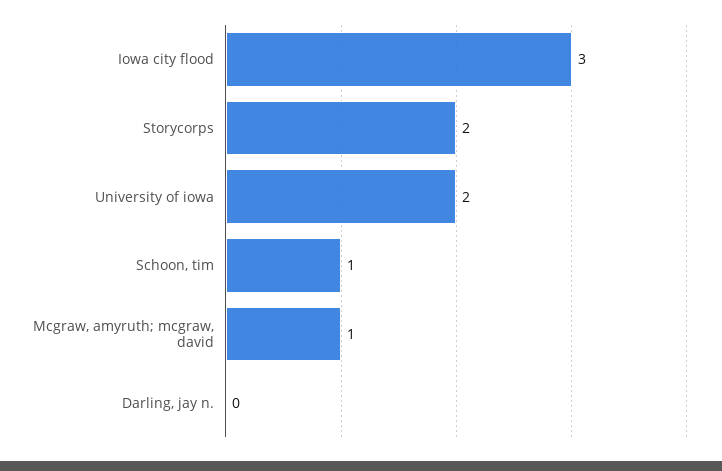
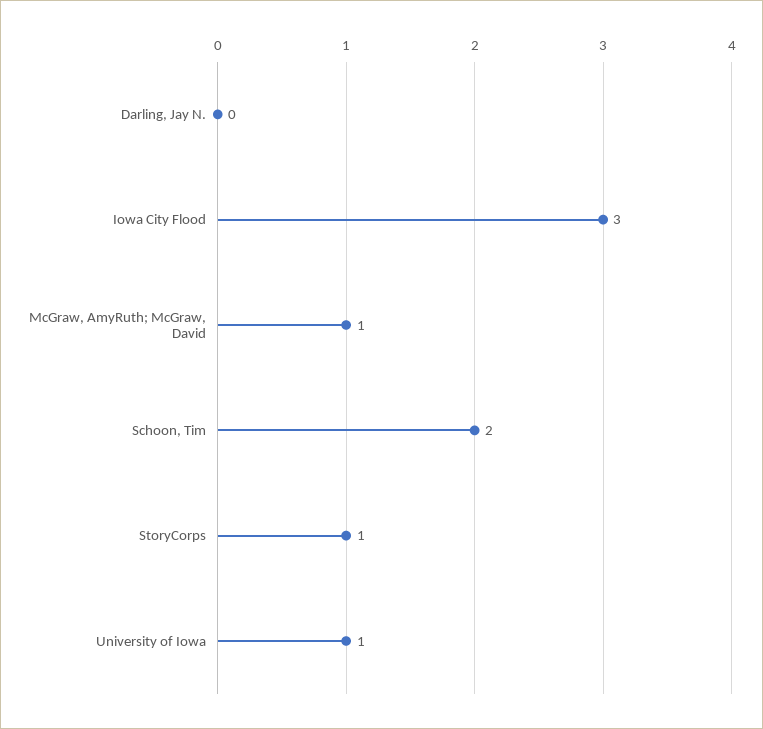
  {
    "Iowa city flood": 3,
-   "Storycorps": 2,
+   "Storycorps": 1,
-   "University of iowa": 2,
+   "University of iowa": 1,
-   "Schoon, tim": 1,
+   "Schoon, tim": 2,
    "Mcgraw, amyruth; mcgraw, david": 1,
    "Darling, jay n.": 0
  }

